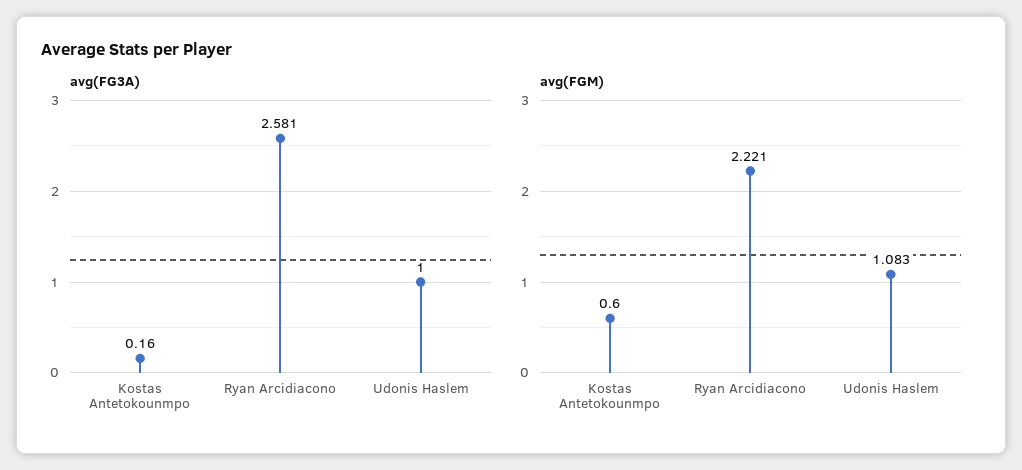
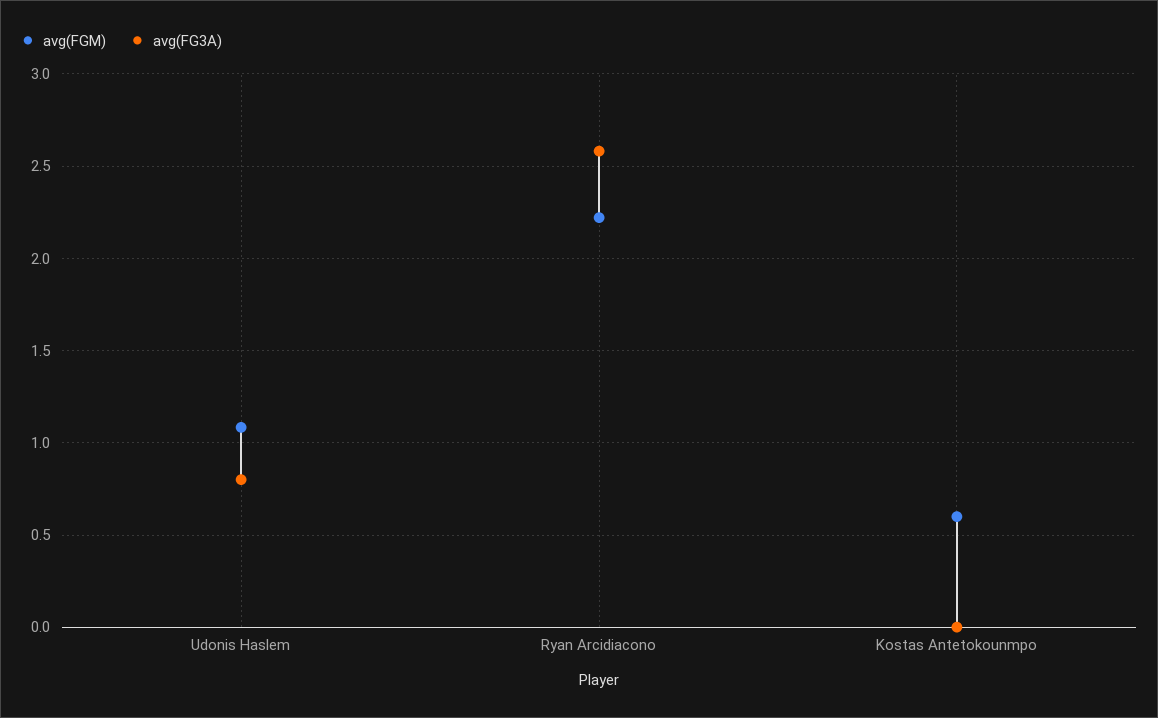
  {
    "avg(FG3A)": {
-     "Kostas Antetokounmpo": 0.16,
+     "Kostas Antetokounmpo": 0,
      "Ryan Arcidiacono": 2.581,
-     "Udonis Haslem": 1
+     "Udonis Haslem": 0.8
    },
    "avg(FGM)": {
      "Kostas Antetokounmpo": 0.6,
      "Ryan Arcidiacono": 2.221,
      "Udonis Haslem": 1.083
    }
  }

